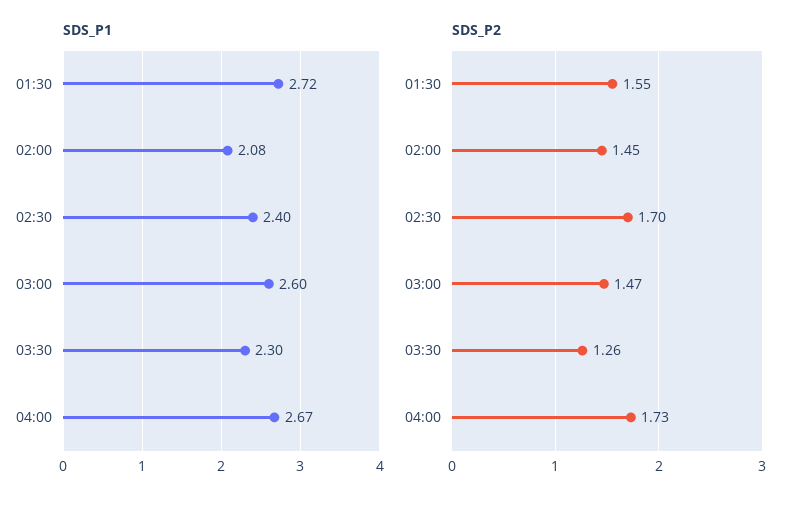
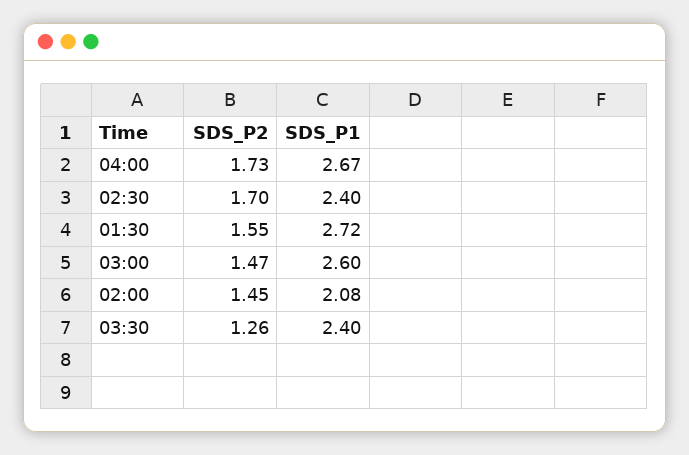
  {
    "SDS_P1": {
      "01:30": 2.72,
      "02:00": 2.08,
      "02:30": 2.4,
      "03:00": 2.6,
-     "03:30": 2.3,
+     "03:30": 2.4,
      "04:00": 2.67
    },
    "SDS_P2": {
      "01:30": 1.55,
      "02:00": 1.45,
      "02:30": 1.7,
      "03:00": 1.47,
      "03:30": 1.26,
      "04:00": 1.73
    }
  }

